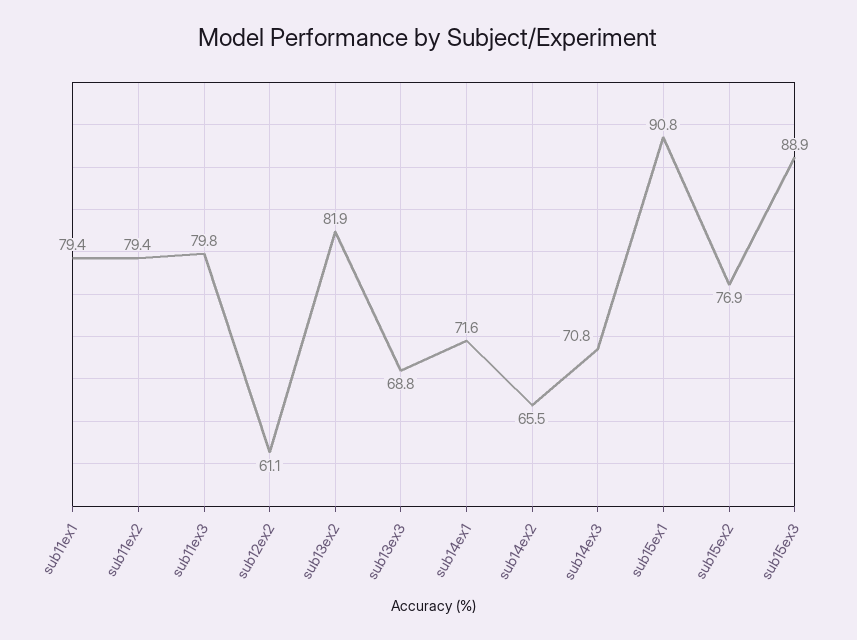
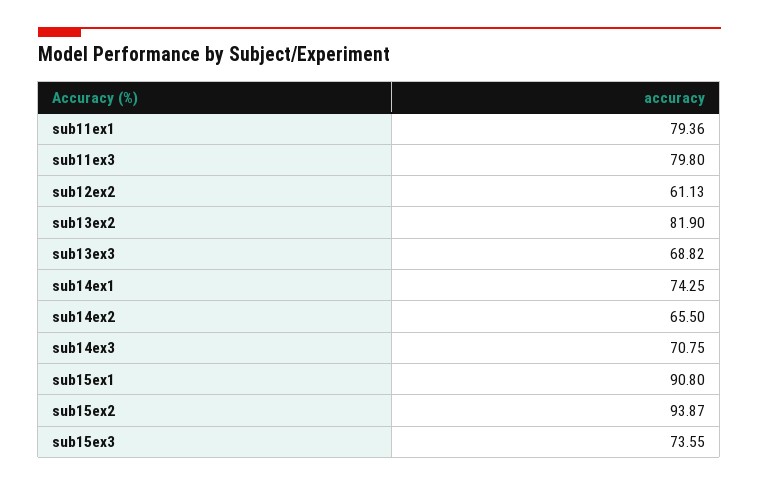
  {
    "sub11ex1": 79.36,
-   "sub11ex2": 79.4,
    "sub11ex3": 79.8,
    "sub12ex2": 61.13,
    "sub13ex2": 81.9,
    "sub13ex3": 68.82,
-   "sub14ex1": 71.6,
+   "sub14ex1": 74.25,
    "sub14ex2": 65.5,
    "sub14ex3": 70.75,
    "sub15ex1": 90.8,
-   "sub15ex2": 76.9,
+   "sub15ex2": 93.87,
-   "sub15ex3": 88.9
+   "sub15ex3": 73.55
  }

